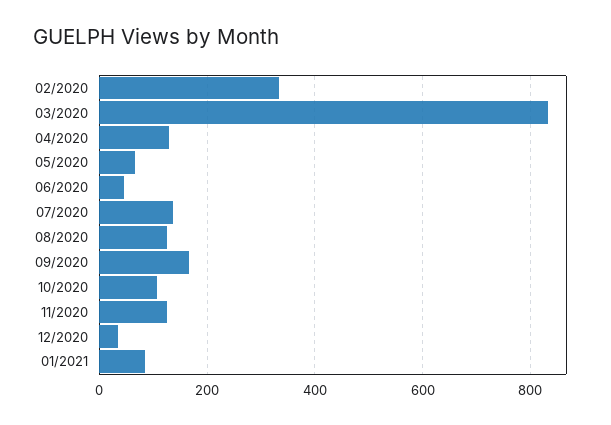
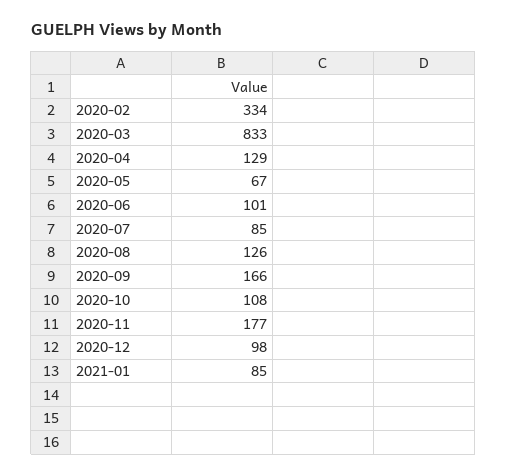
  {
    "02/2020": 334,
    "03/2020": 833,
    "04/2020": 129,
    "05/2020": 67,
-   "06/2020": 40,
+   "06/2020": 101,
-   "07/2020": 140,
+   "07/2020": 85,
    "08/2020": 126,
    "09/2020": 166,
    "10/2020": 108,
-   "11/2020": 120,
+   "11/2020": 177,
-   "12/2020": 40,
+   "12/2020": 98,
    "01/2021": 85
  }

